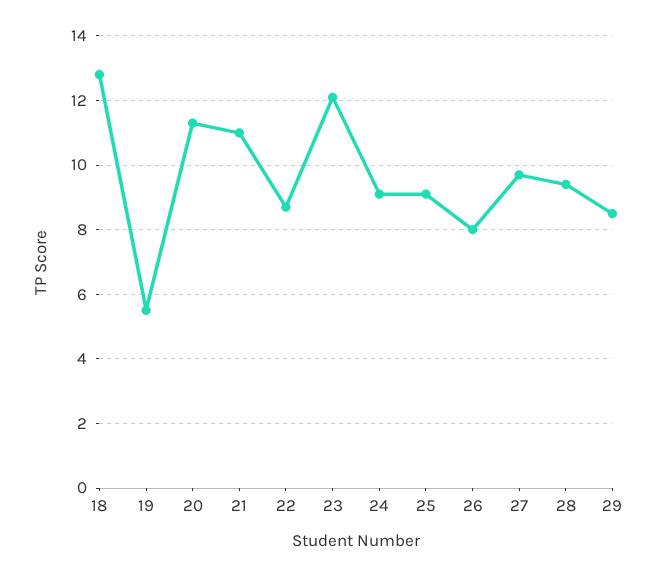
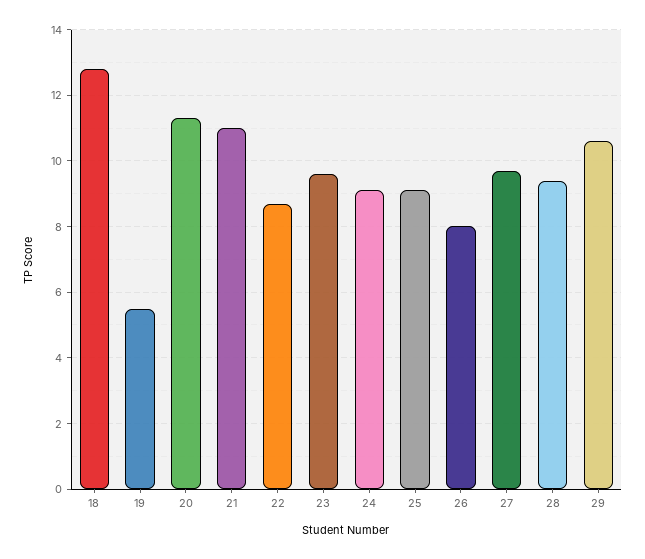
  {
    "18": 13,
    "19": 5.5,
    "20": 11.5,
    "21": 11,
    "22": 8.5,
-   "23": 12,
+   "23": 9.5,
    "24": 9,
    "25": 9,
    "26": 8,
    "27": 9.5,
    "28": 9.5,
-   "29": 8.5
+   "29": 10.5
  }

